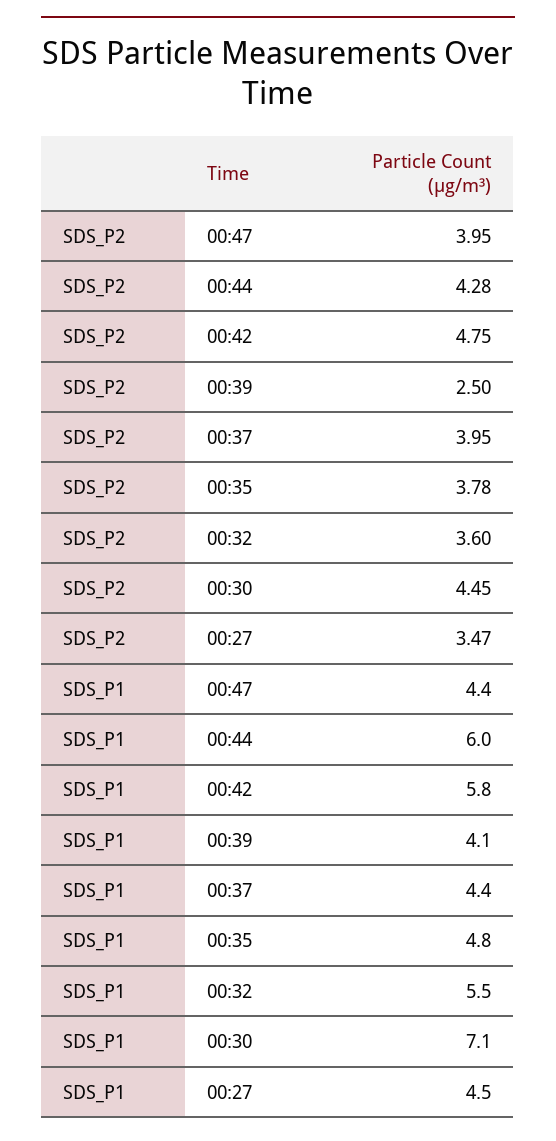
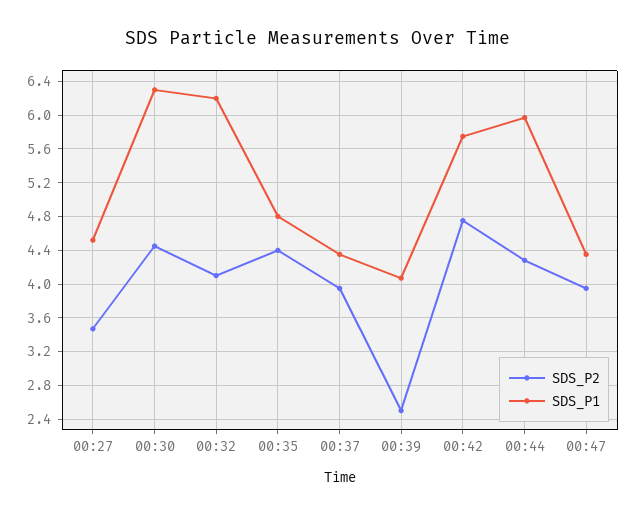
  {
    "SDS_P2": {
      "00:47": 3.95,
      "00:44": 4.28,
      "00:42": 4.75,
      "00:39": 2.5,
      "00:37": 3.95,
-     "00:35": 3.78,
+     "00:35": 4.4,
-     "00:32": 3.6,
+     "00:32": 4.1,
      "00:30": 4.45,
      "00:27": 3.47
    },
    "SDS_P1": {
      "00:47": 4.4,
      "00:44": 6,
      "00:42": 5.8,
      "00:39": 4.1,
      "00:37": 4.4,
      "00:35": 4.8,
-     "00:32": 5.5,
+     "00:32": 6.2,
-     "00:30": 7.1,
+     "00:30": 6.3,
      "00:27": 4.5
    }
  }

